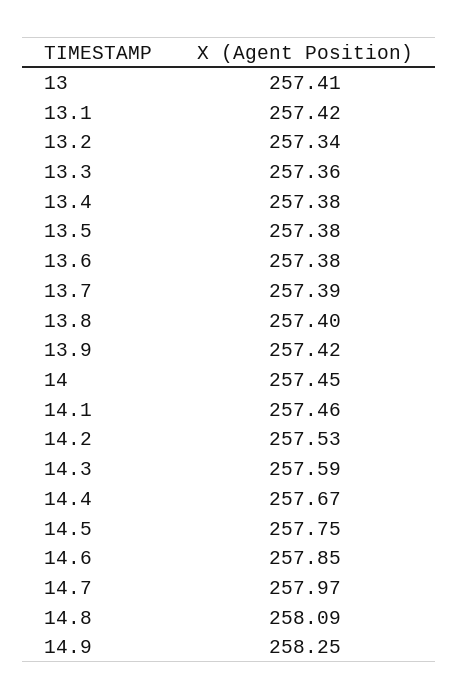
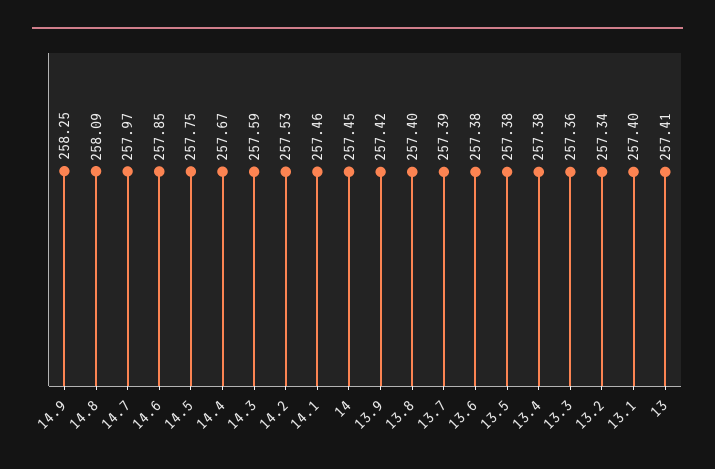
  {
    "13": 257.41,
-   "13.1": 257.42,
+   "13.1": 257.4,
    "13.2": 257.34,
    "13.3": 257.36,
    "13.4": 257.38,
    "13.5": 257.38,
    "13.6": 257.38,
    "13.7": 257.39,
    "13.8": 257.4,
    "13.9": 257.42,
    "14": 257.45,
    "14.1": 257.46,
    "14.2": 257.53,
    "14.3": 257.59,
    "14.4": 257.67,
    "14.5": 257.75,
    "14.6": 257.85,
    "14.7": 257.97,
    "14.8": 258.09,
    "14.9": 258.25
  }

